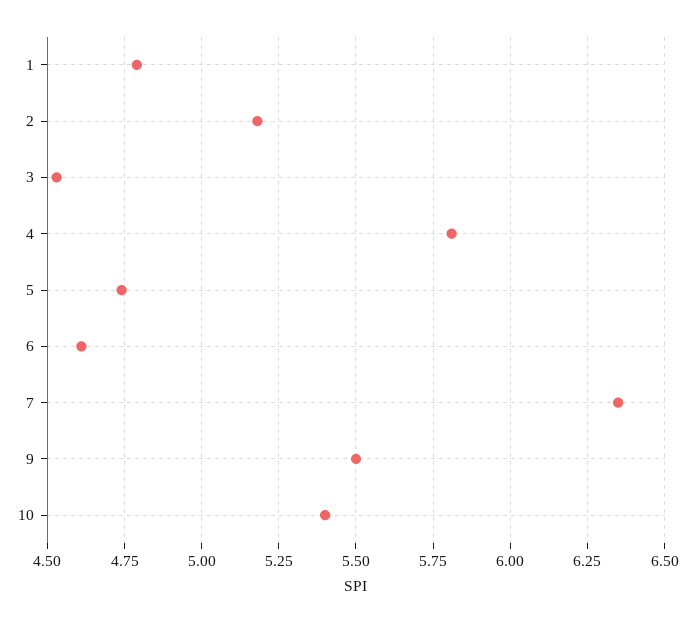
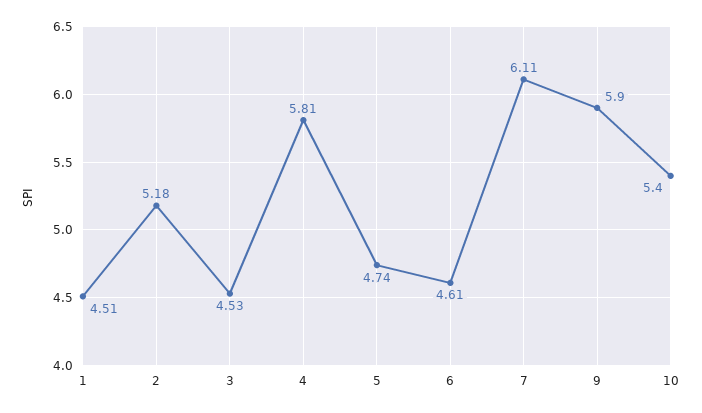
  {
-   "1": 4.8,
+   "1": 4.51,
    "2": 5.18,
    "3": 4.53,
    "4": 5.81,
    "5": 4.74,
    "6": 4.61,
-   "7": 6.35,
+   "7": 6.11,
-   "9": 5.5,
+   "9": 5.9,
    "10": 5.4
  }

